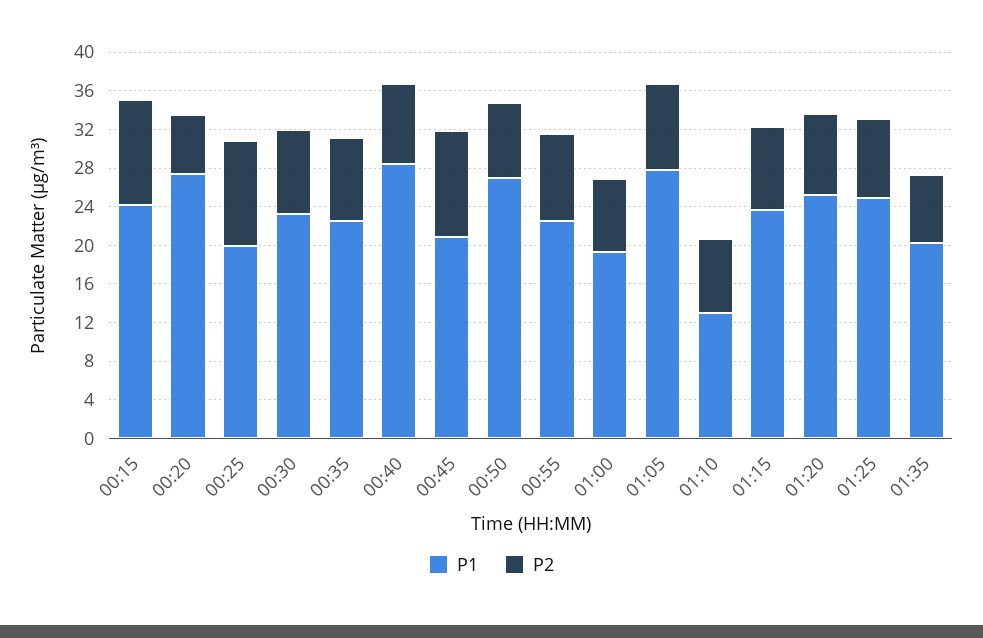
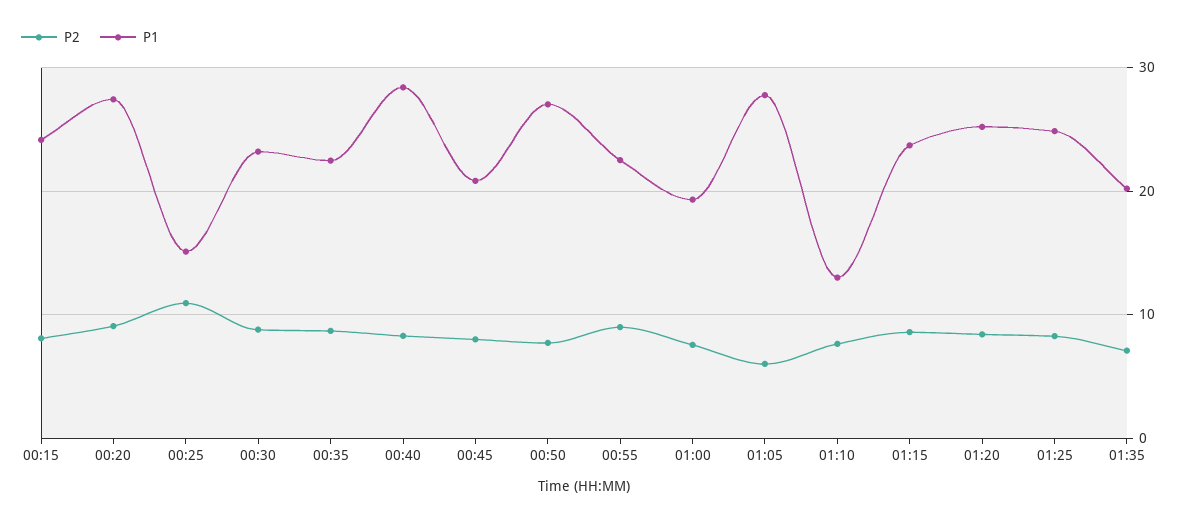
  {
    "P1": {
      "00:15": 24,
      "00:20": 27,
-     "00:25": 20,
+     "00:25": 15,
      "00:30": 23,
      "00:35": 22,
      "00:40": 28,
      "00:45": 21,
      "00:50": 27,
      "00:55": 23,
      "01:00": 19,
      "01:05": 28,
      "01:10": 13,
      "01:15": 24,
      "01:20": 25,
      "01:25": 25,
      "01:35": 20
    },
    "P2": {
-     "00:15": 11,
+     "00:15": 8,
-     "00:20": 6,
+     "00:20": 9,
      "00:25": 11,
      "00:30": 9,
      "00:35": 9,
      "00:40": 8,
-     "00:45": 11,
+     "00:45": 8,
      "00:50": 8,
      "00:55": 9,
      "01:00": 8,
-     "01:05": 9,
+     "01:05": 6,
      "01:10": 8,
      "01:15": 9,
      "01:20": 8,
      "01:25": 8,
      "01:35": 7
    }
  }

